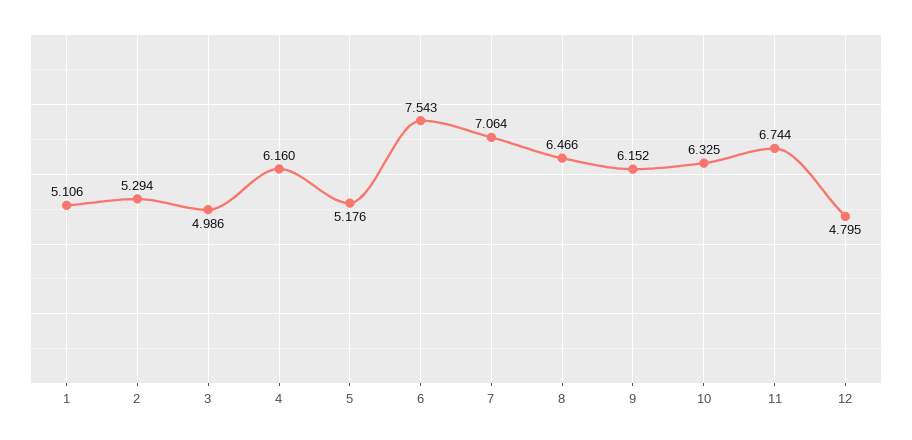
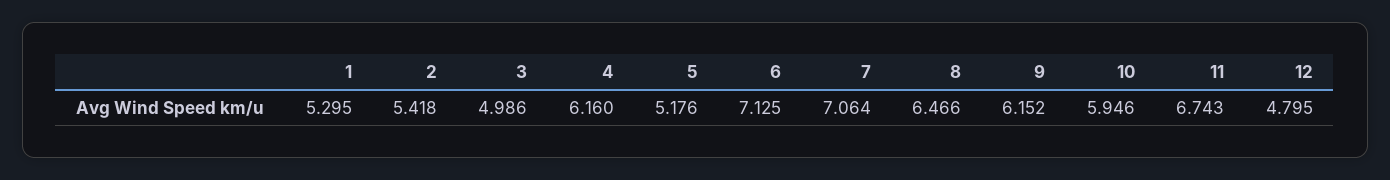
  {
-   "1": 5.106,
+   "1": 5.295,
-   "2": 5.294,
+   "2": 5.418,
    "3": 4.986,
    "4": 6.16,
    "5": 5.176,
-   "6": 7.543,
+   "6": 7.125,
    "7": 7.064,
    "8": 6.466,
    "9": 6.152,
-   "10": 6.325,
+   "10": 5.946,
-   "11": 6.744,
+   "11": 6.743,
    "12": 4.795
  }

